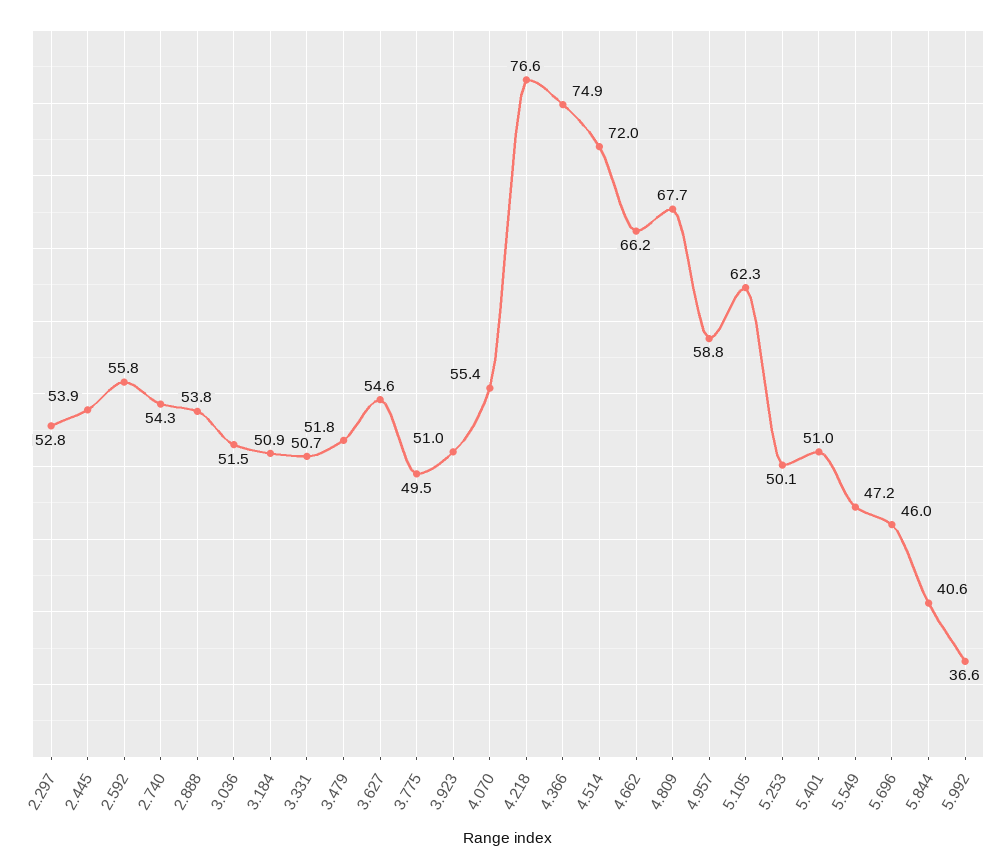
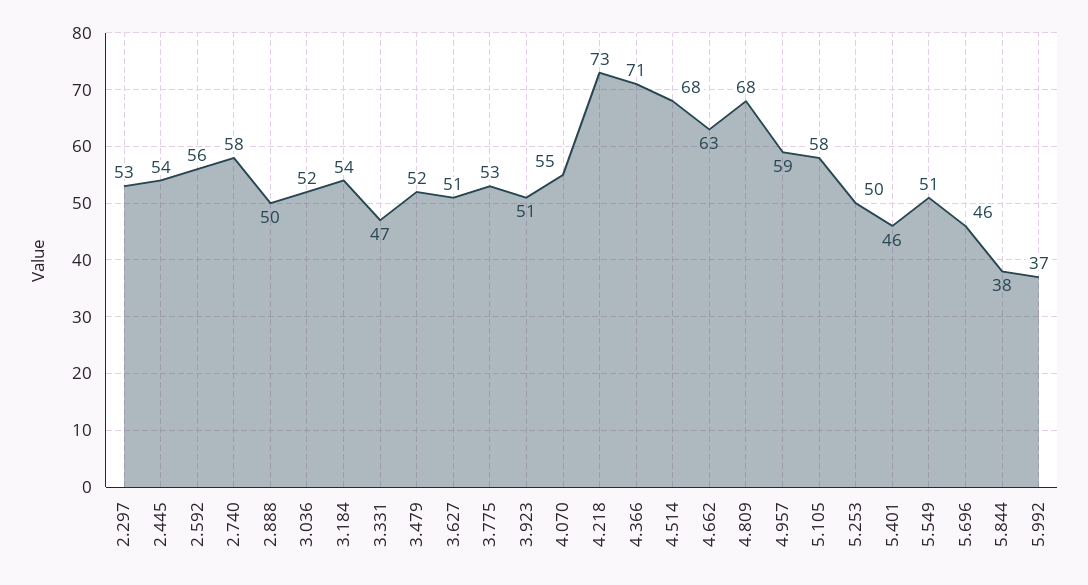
  {
    "2.297": 52.8,
    "2.445": 53.9,
    "2.592": 55.8,
-   "2.740": 54.3,
+   "2.740": 58,
-   "2.888": 53.8,
+   "2.888": 50,
    "3.036": 51.5,
-   "3.184": 50.9,
+   "3.184": 54,
-   "3.331": 50.7,
+   "3.331": 47,
    "3.479": 51.8,
-   "3.627": 54.6,
+   "3.627": 51,
-   "3.775": 49.5,
+   "3.775": 53,
    "3.923": 51,
    "4.070": 55.4,
-   "4.218": 76.6,
+   "4.218": 73,
-   "4.366": 74.9,
+   "4.366": 71,
-   "4.514": 72,
+   "4.514": 68,
-   "4.662": 66.2,
+   "4.662": 63,
    "4.809": 67.7,
    "4.957": 58.8,
-   "5.105": 62.3,
+   "5.105": 58,
    "5.253": 50.1,
-   "5.401": 51,
+   "5.401": 46,
-   "5.549": 47.2,
+   "5.549": 51,
    "5.696": 46,
-   "5.844": 40.6,
+   "5.844": 38,
    "5.992": 36.6
  }

